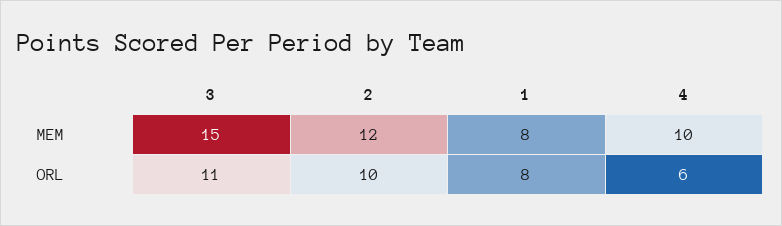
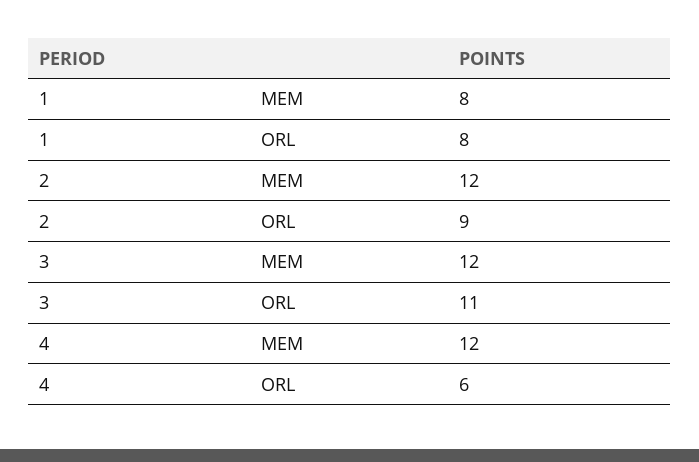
  {
    "3": {
-     "MEM": 15,
+     "MEM": 12,
      "ORL": 11
    },
    "2": {
      "MEM": 12,
-     "ORL": 10
+     "ORL": 9
    },
    "1": {
      "MEM": 8,
      "ORL": 8
    },
    "4": {
-     "MEM": 10,
+     "MEM": 12,
      "ORL": 6
    }
  }

